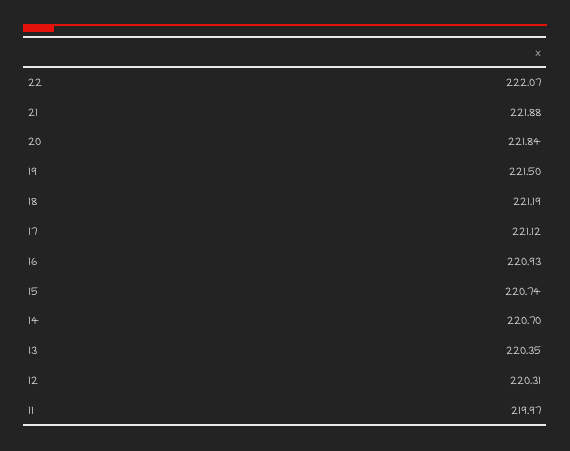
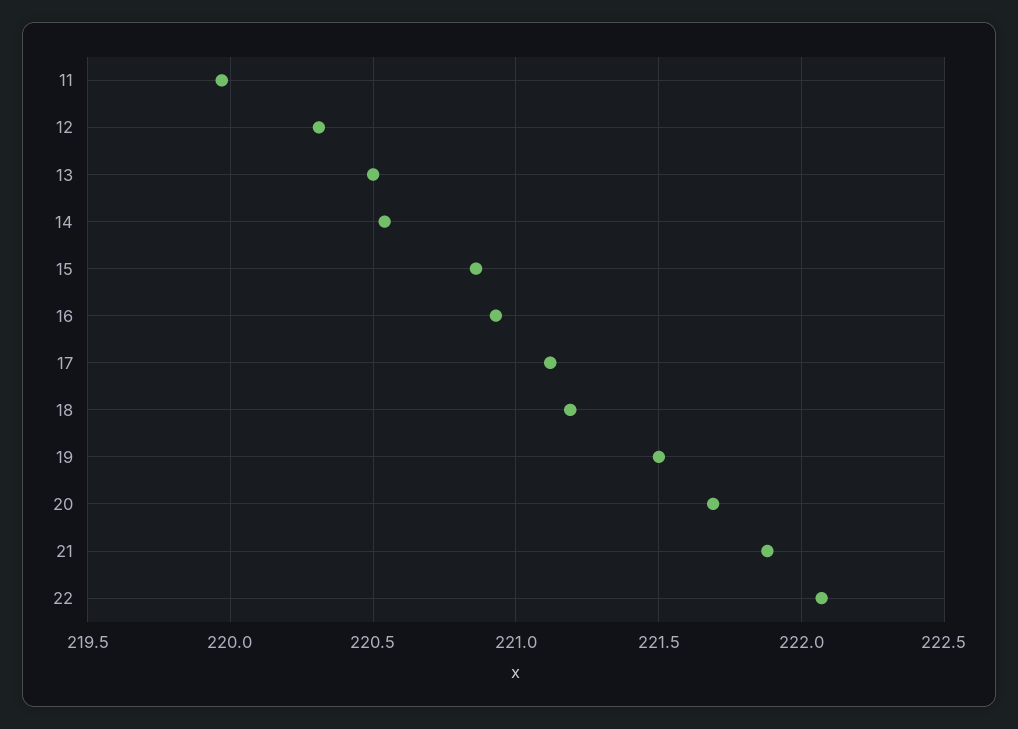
  {
    "22": 222.07,
    "21": 221.88,
-   "20": 221.84,
+   "20": 221.7,
    "19": 221.5,
    "18": 221.19,
    "17": 221.12,
    "16": 220.93,
-   "15": 220.74,
+   "15": 220.85,
-   "14": 220.7,
+   "14": 220.55,
-   "13": 220.35,
+   "13": 220.5,
    "12": 220.31,
    "11": 219.97
  }

